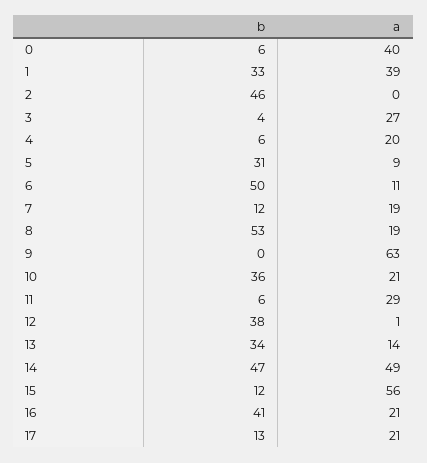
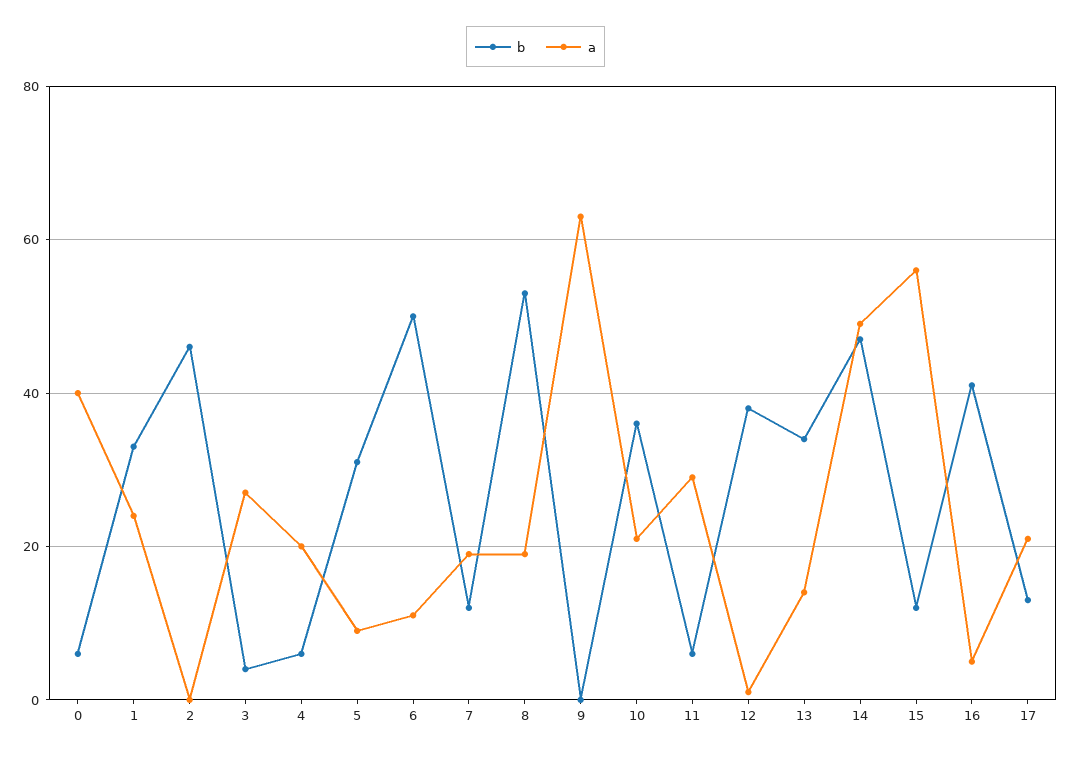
  {
    "b": {
      "0": 6,
      "1": 33,
      "2": 46,
      "3": 4,
      "4": 6,
      "5": 31,
      "6": 50,
      "7": 12,
      "8": 53,
      "9": 0,
      "10": 36,
      "11": 6,
      "12": 38,
      "13": 34,
      "14": 47,
      "15": 12,
      "16": 41,
      "17": 13
    },
    "a": {
      "0": 40,
-     "1": 39,
+     "1": 25,
      "2": 0,
      "3": 27,
      "4": 20,
      "5": 9,
      "6": 11,
      "7": 19,
      "8": 19,
      "9": 63,
      "10": 21,
      "11": 29,
      "12": 1,
      "13": 14,
      "14": 49,
      "15": 56,
-     "16": 21,
+     "16": 5,
      "17": 21
    }
  }

